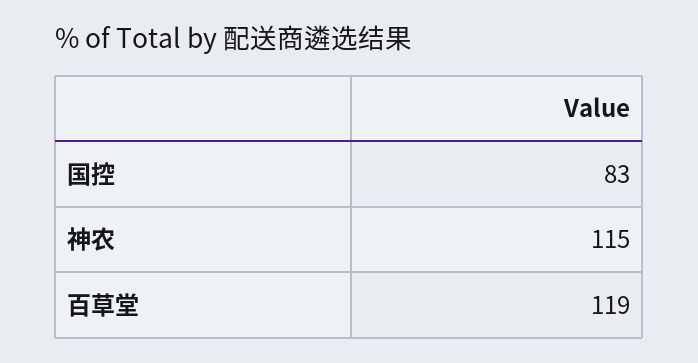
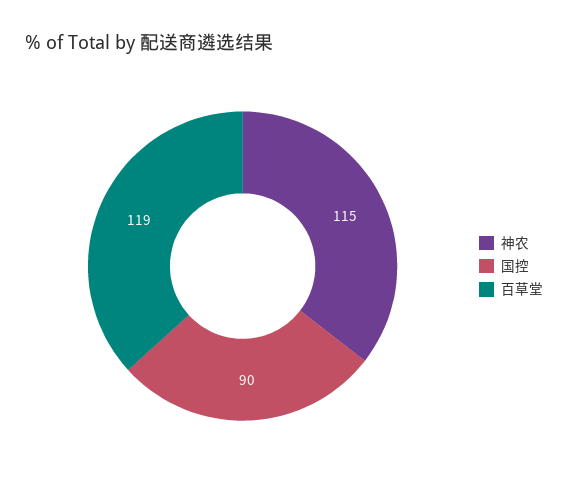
  {
-   "国控": 83,
+   "国控": 90,
    "神农": 115,
    "百草堂": 119
  }

